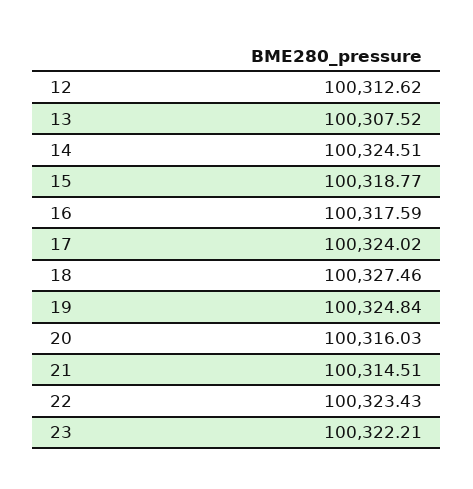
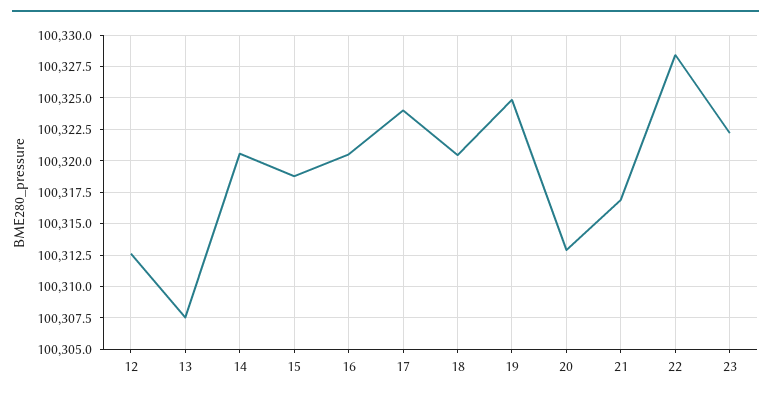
  {
    "12": 100312.62,
    "13": 100307.52,
-   "14": 100324.51,
+   "14": 100320.5,
    "15": 100318.77,
-   "16": 100317.59,
+   "16": 100320.5,
    "17": 100324.02,
-   "18": 100327.46,
+   "18": 100320.5,
    "19": 100324.84,
-   "20": 100316.03,
+   "20": 100313,
-   "21": 100314.51,
+   "21": 100317,
-   "22": 100323.43,
+   "22": 100328.5,
    "23": 100322.21
  }

